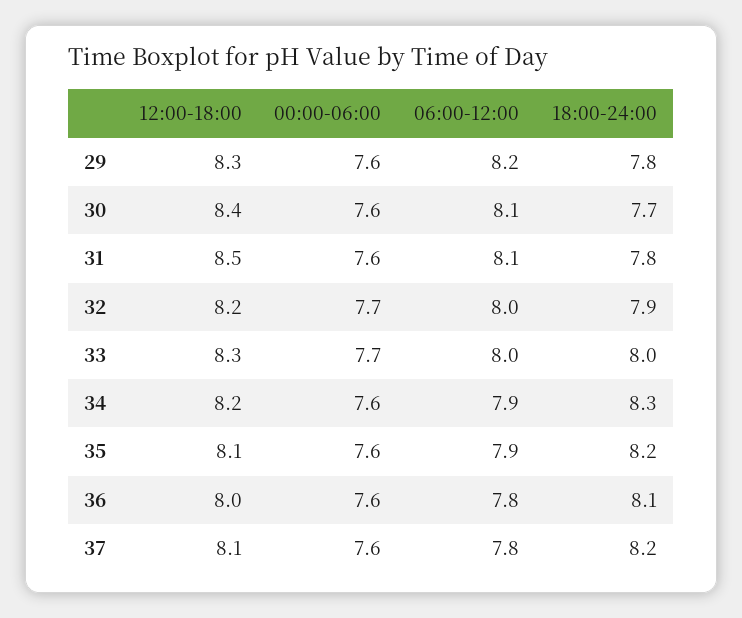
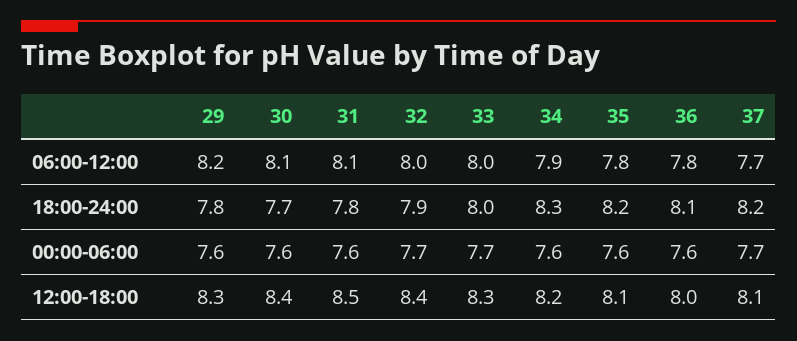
  {
    "12:00-18:00": {
      "29": 8.3,
      "30": 8.4,
      "31": 8.5,
-     "32": 8.2,
+     "32": 8.4,
      "33": 8.3,
      "34": 8.2,
      "35": 8.1,
      "36": 8,
      "37": 8.1
    },
    "00:00-06:00": {
      "29": 7.6,
      "30": 7.6,
      "31": 7.6,
      "32": 7.7,
      "33": 7.7,
      "34": 7.6,
      "35": 7.6,
      "36": 7.6,
-     "37": 7.6
+     "37": 7.7
    },
    "06:00-12:00": {
      "29": 8.2,
      "30": 8.1,
      "31": 8.1,
      "32": 8,
      "33": 8,
      "34": 7.9,
-     "35": 7.9,
+     "35": 7.8,
      "36": 7.8,
-     "37": 7.8
+     "37": 7.7
    },
    "18:00-24:00": {
      "29": 7.8,
      "30": 7.7,
      "31": 7.8,
      "32": 7.9,
      "33": 8,
      "34": 8.3,
      "35": 8.2,
      "36": 8.1,
      "37": 8.2
    }
  }

